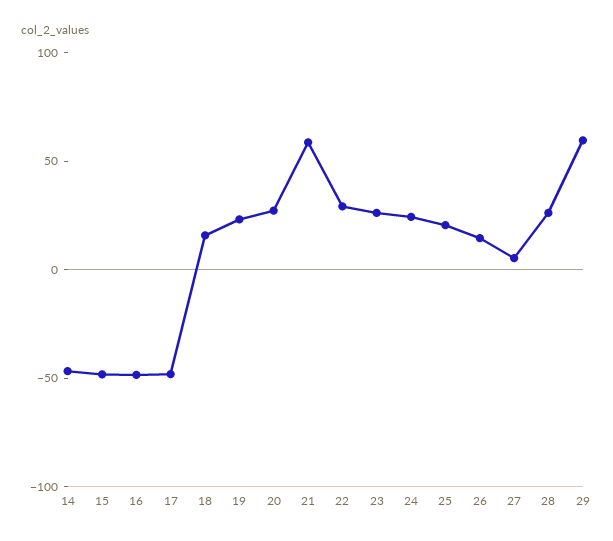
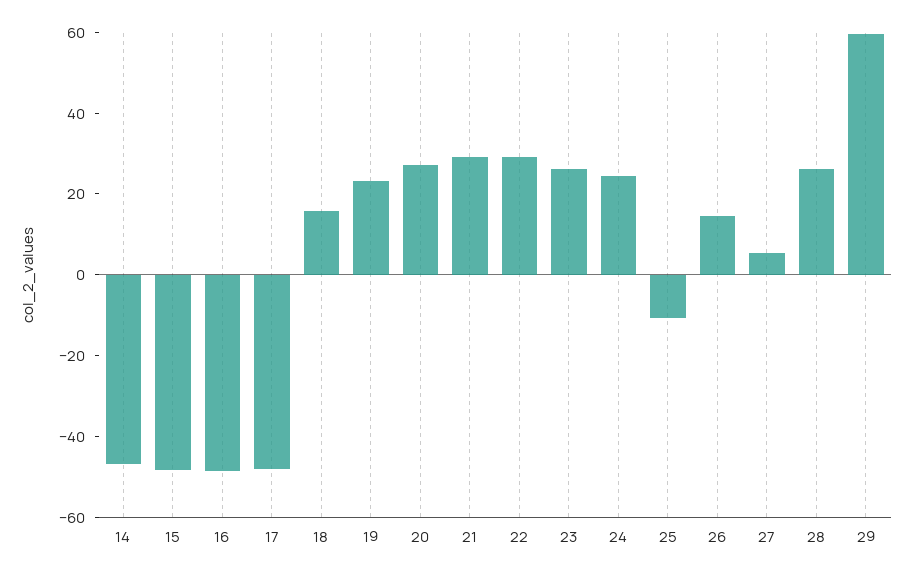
  {
    "14": -45,
    "15": -50,
    "16": -50,
    "17": -50,
    "18": 15,
    "19": 25,
    "20": 25,
-   "21": 60,
+   "21": 30,
    "22": 30,
    "23": 25,
    "24": 25,
-   "25": 20,
+   "25": -10,
    "26": 15,
    "27": 5,
    "28": 25,
    "29": 60
  }

